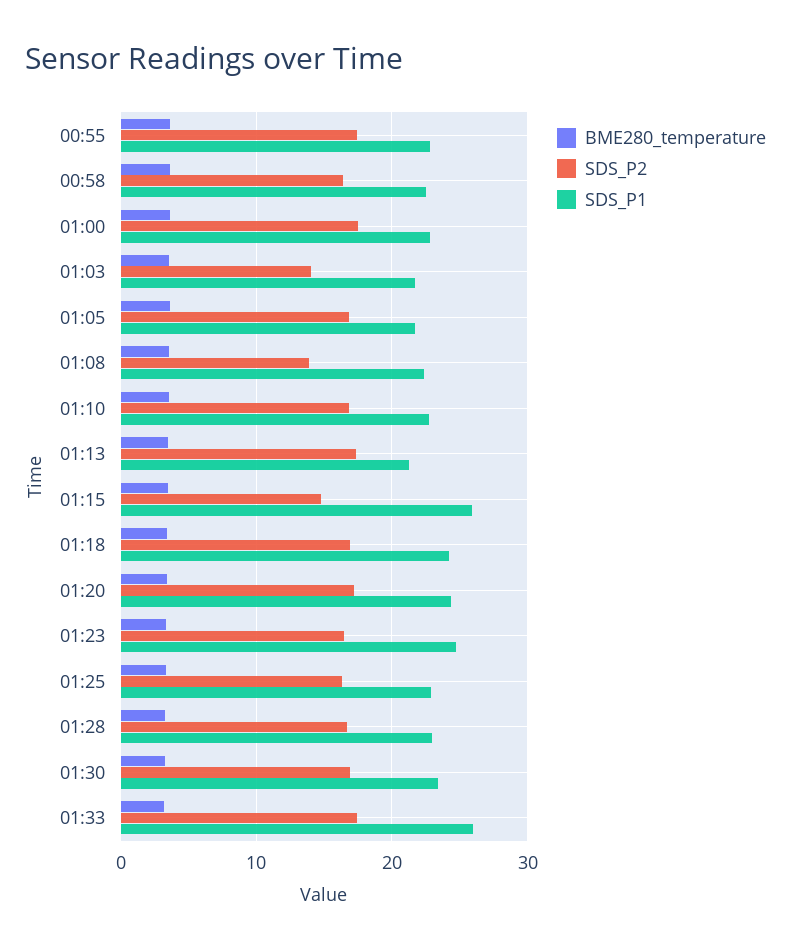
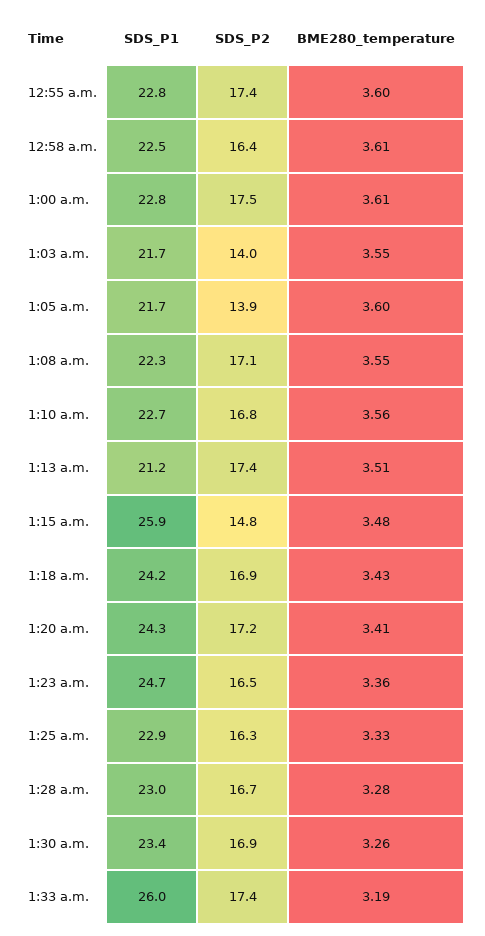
  {
    "BME280_temperature": {
      "00:55": 3.6,
      "00:58": 3.61,
      "01:00": 3.61,
      "01:03": 3.55,
      "01:05": 3.6,
      "01:08": 3.55,
      "01:10": 3.56,
      "01:13": 3.51,
      "01:15": 3.48,
      "01:18": 3.43,
      "01:20": 3.41,
      "01:23": 3.36,
      "01:25": 3.33,
      "01:28": 3.28,
      "01:30": 3.26,
      "01:33": 3.19
    },
    "SDS_P2": {
      "00:55": 17.4,
      "00:58": 16.4,
      "01:00": 17.5,
      "01:03": 14,
-     "01:05": 17,
+     "01:05": 13.9,
-     "01:08": 14,
+     "01:08": 17.1,
      "01:10": 16.8,
      "01:13": 17.4,
      "01:15": 14.8,
      "01:18": 16.9,
      "01:20": 17.2,
      "01:23": 16.5,
      "01:25": 16.3,
      "01:28": 16.7,
      "01:30": 16.9,
      "01:33": 17.4
    },
    "SDS_P1": {
      "00:55": 22.8,
      "00:58": 22.5,
      "01:00": 22.8,
      "01:03": 21.7,
      "01:05": 21.7,
      "01:08": 22.3,
      "01:10": 22.7,
      "01:13": 21.2,
      "01:15": 25.9,
      "01:18": 24.2,
      "01:20": 24.3,
      "01:23": 24.7,
      "01:25": 22.9,
      "01:28": 23,
      "01:30": 23.4,
      "01:33": 26
    }
  }

